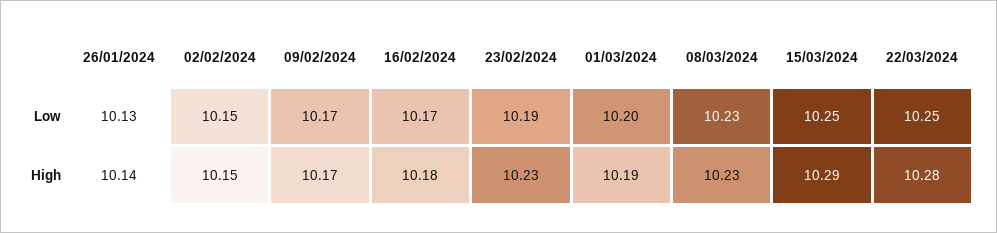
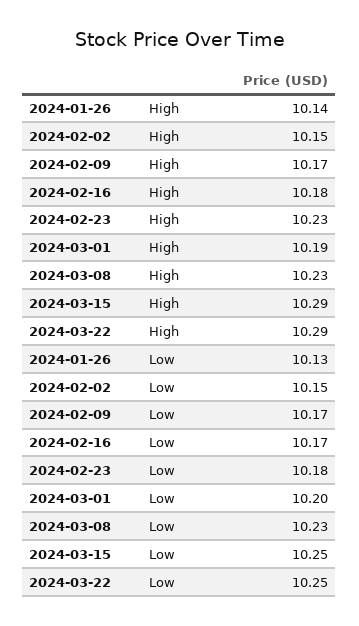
  {
    "26/01/2024": {
      "Low": 10.13,
      "High": 10.14
    },
    "02/02/2024": {
      "Low": 10.15,
      "High": 10.15
    },
    "09/02/2024": {
      "Low": 10.17,
      "High": 10.17
    },
    "16/02/2024": {
      "Low": 10.17,
      "High": 10.18
    },
    "23/02/2024": {
-     "Low": 10.19,
+     "Low": 10.18,
      "High": 10.23
    },
    "01/03/2024": {
      "Low": 10.2,
      "High": 10.19
    },
    "08/03/2024": {
      "Low": 10.23,
      "High": 10.23
    },
    "15/03/2024": {
      "Low": 10.25,
      "High": 10.29
    },
    "22/03/2024": {
      "Low": 10.25,
-     "High": 10.28
+     "High": 10.29
    }
  }

